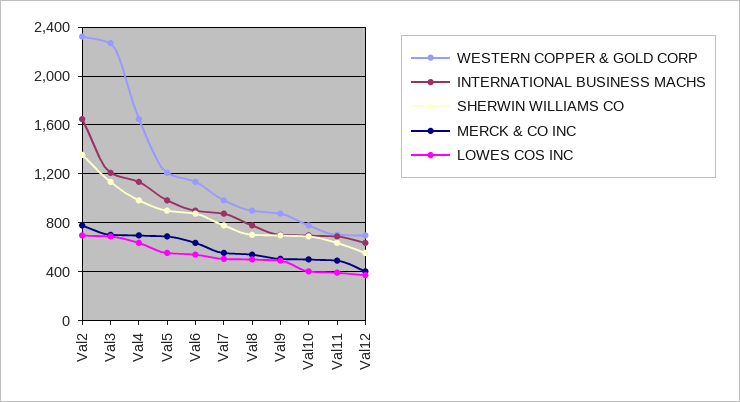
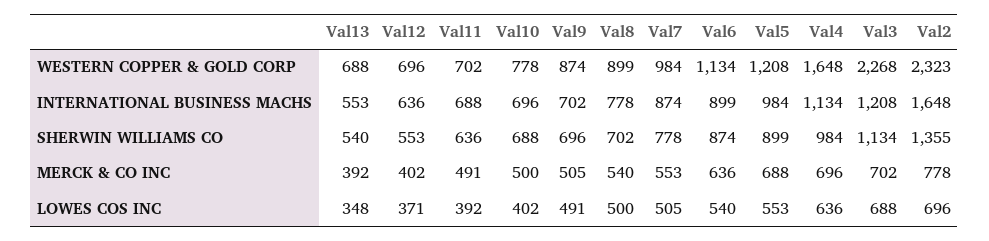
  {
    "WESTERN COPPER & GOLD CORP": {
      "Val2": 2323,
      "Val3": 2268,
      "Val4": 1648,
      "Val5": 1208,
      "Val6": 1134,
      "Val7": 984,
      "Val8": 899,
      "Val9": 874,
      "Val10": 778,
      "Val11": 702,
-     "Val12": 696
+     "Val12": 696,
+     "Val13": 688
    },
    "INTERNATIONAL BUSINESS MACHS": {
      "Val2": 1648,
      "Val3": 1208,
      "Val4": 1134,
      "Val5": 984,
      "Val6": 899,
      "Val7": 874,
      "Val8": 778,
      "Val9": 702,
      "Val10": 696,
      "Val11": 688,
-     "Val12": 636
+     "Val12": 636,
+     "Val13": 553
    },
    "SHERWIN WILLIAMS CO": {
      "Val2": 1355,
      "Val3": 1134,
      "Val4": 984,
      "Val5": 899,
      "Val6": 874,
      "Val7": 778,
      "Val8": 702,
      "Val9": 696,
      "Val10": 688,
      "Val11": 636,
-     "Val12": 553
+     "Val12": 553,
+     "Val13": 540
    },
    "MERCK & CO INC": {
      "Val2": 778,
      "Val3": 702,
      "Val4": 696,
      "Val5": 688,
      "Val6": 636,
      "Val7": 553,
      "Val8": 540,
      "Val9": 505,
      "Val10": 500,
      "Val11": 491,
-     "Val12": 402
+     "Val12": 402,
+     "Val13": 392
    },
    "LOWES COS INC": {
      "Val2": 696,
      "Val3": 688,
      "Val4": 636,
      "Val5": 553,
      "Val6": 540,
      "Val7": 505,
      "Val8": 500,
      "Val9": 491,
      "Val10": 402,
      "Val11": 392,
-     "Val12": 371
+     "Val12": 371,
+     "Val13": 348
    }
  }

